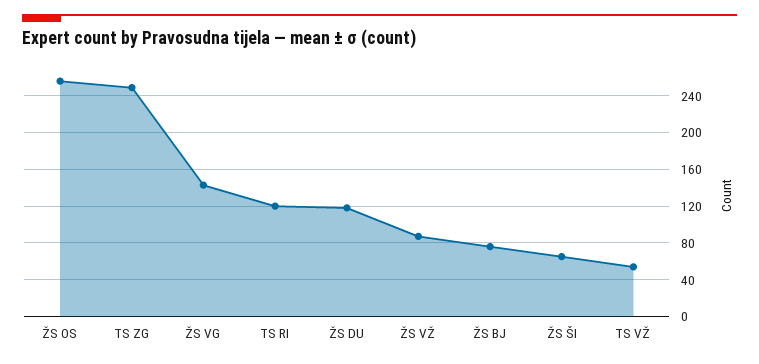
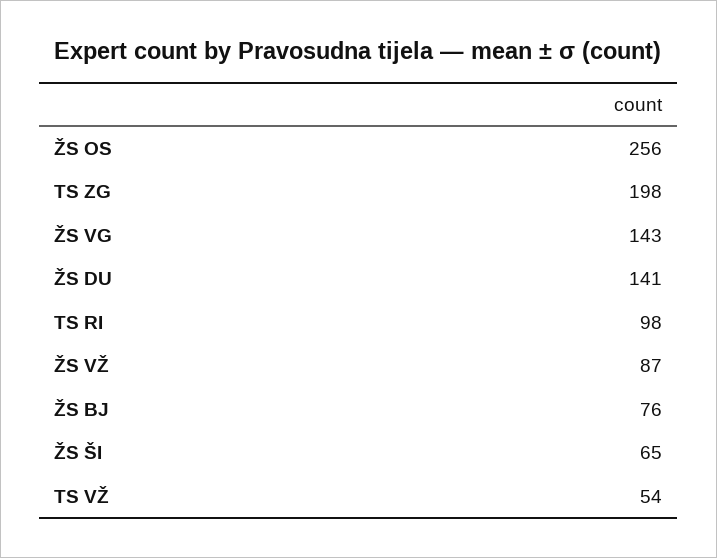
  {
    "ŽS OS": 256,
-   "TS ZG": 250,
+   "TS ZG": 198,
    "ŽS VG": 143,
-   "TS RI": 120,
+   "TS RI": 98,
-   "ŽS DU": 120,
+   "ŽS DU": 141,
    "ŽS VŽ": 87,
    "ŽS BJ": 76,
    "ŽS ŠI": 65,
    "TS VŽ": 54
  }

